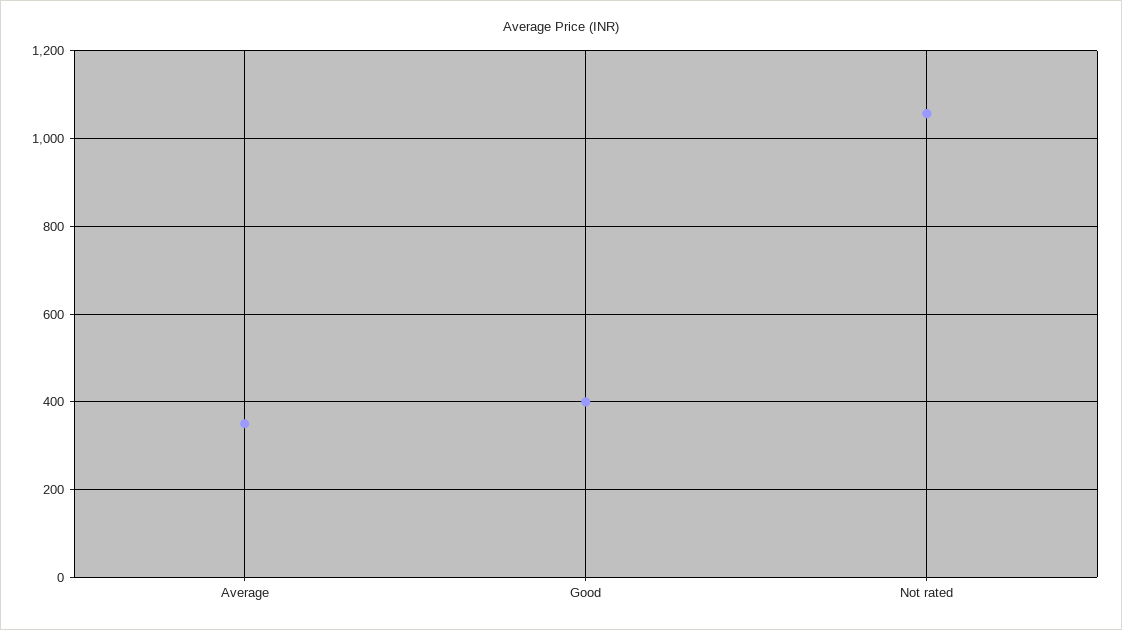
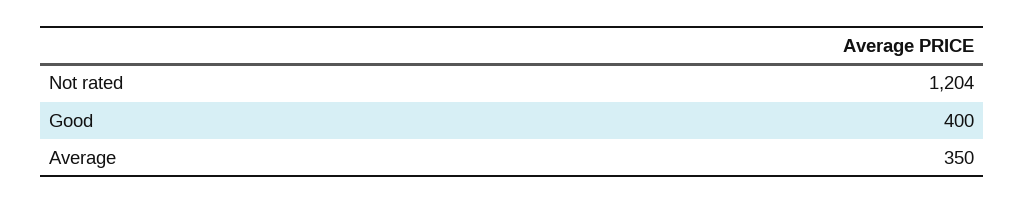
  {
    "Average": 350,
    "Good": 400,
-   "Not rated": 1060
+   "Not rated": 1204
  }

